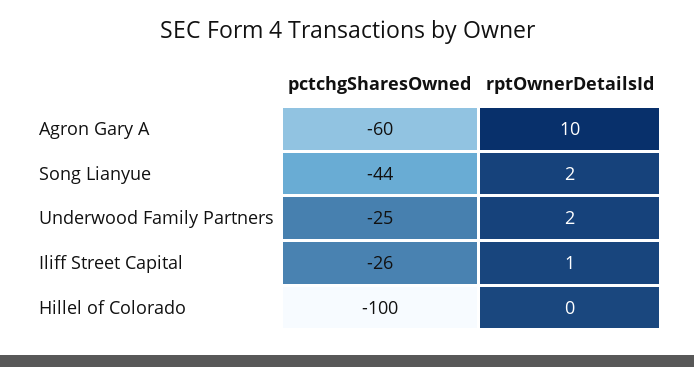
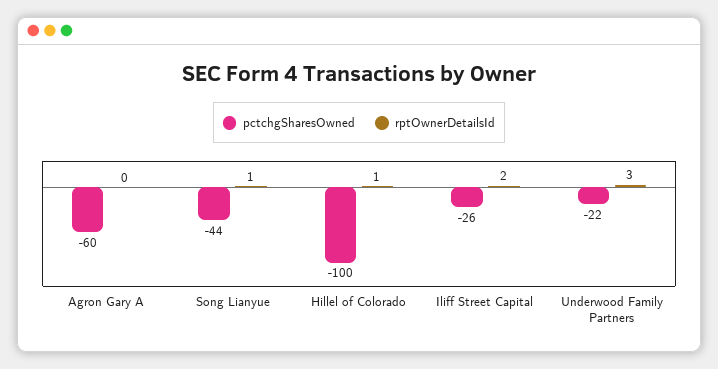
  {
    "pctchgSharesOwned": {
      "Agron Gary A": -60,
      "Song Lianyue": -44,
-     "Underwood Family Partners": -25,
+     "Underwood Family Partners": -22,
      "Iliff Street Capital": -26,
      "Hillel of Colorado": -100
    },
    "rptOwnerDetailsId": {
-     "Agron Gary A": 10,
+     "Agron Gary A": 0,
-     "Song Lianyue": 2,
+     "Song Lianyue": 1,
-     "Underwood Family Partners": 2,
+     "Underwood Family Partners": 3,
-     "Iliff Street Capital": 1,
+     "Iliff Street Capital": 2,
-     "Hillel of Colorado": 0
+     "Hillel of Colorado": 1
    }
  }

